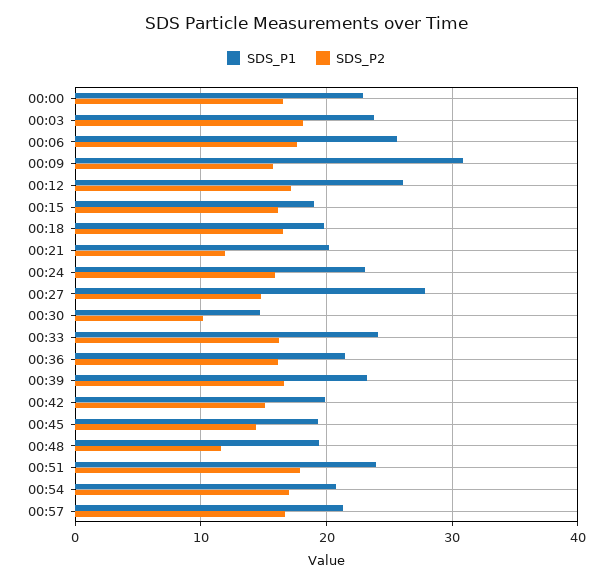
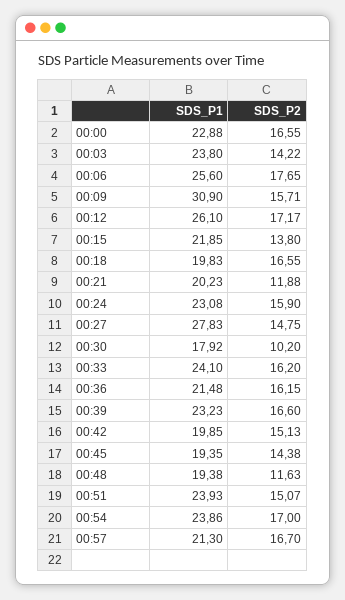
  {
    "SDS_P1": {
      "00:00": 22.88,
      "00:03": 23.8,
      "00:06": 25.6,
      "00:09": 30.9,
      "00:12": 26.1,
-     "00:15": 19,
+     "00:15": 21.85,
      "00:18": 19.83,
      "00:21": 20.23,
      "00:24": 23.08,
      "00:27": 27.83,
-     "00:30": 15,
+     "00:30": 17.92,
      "00:33": 24.1,
      "00:36": 21.48,
      "00:39": 23.23,
      "00:42": 19.85,
      "00:45": 19.35,
      "00:48": 19.38,
      "00:51": 23.93,
-     "00:54": 21,
+     "00:54": 23.86,
      "00:57": 21.3
    },
    "SDS_P2": {
      "00:00": 16.55,
-     "00:03": 18,
+     "00:03": 14.22,
      "00:06": 17.65,
      "00:09": 15.71,
      "00:12": 17.17,
-     "00:15": 16,
+     "00:15": 13.8,
      "00:18": 16.55,
      "00:21": 11.88,
      "00:24": 15.9,
      "00:27": 14.75,
      "00:30": 10.2,
      "00:33": 16.2,
      "00:36": 16.15,
      "00:39": 16.6,
      "00:42": 15.13,
      "00:45": 14.38,
      "00:48": 11.63,
-     "00:51": 18,
+     "00:51": 15.07,
      "00:54": 17,
      "00:57": 16.7
    }
  }

